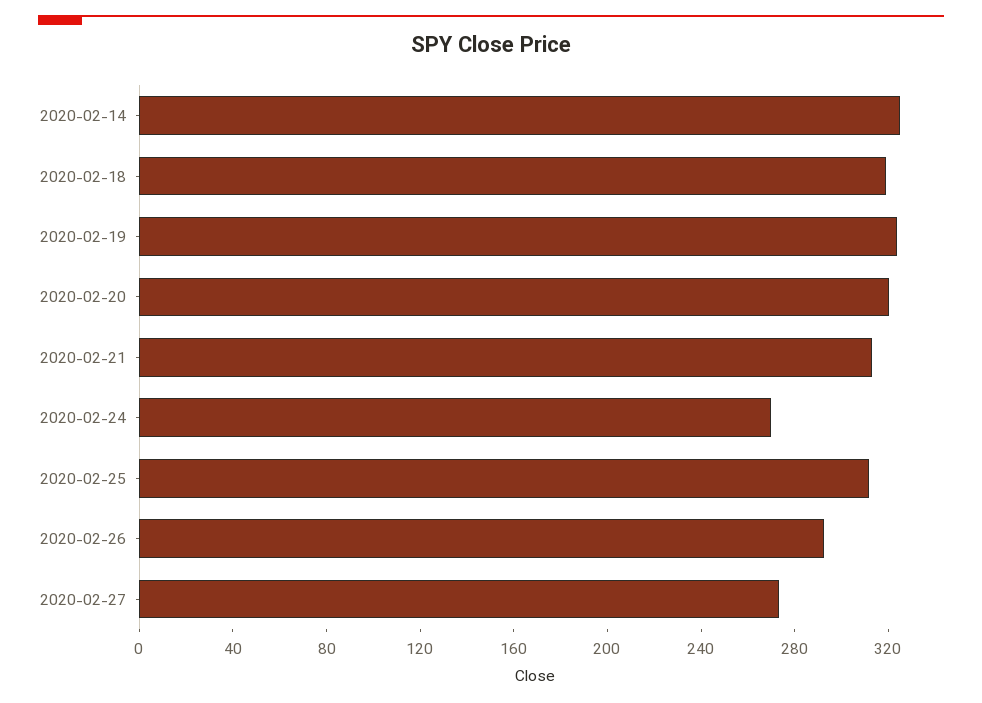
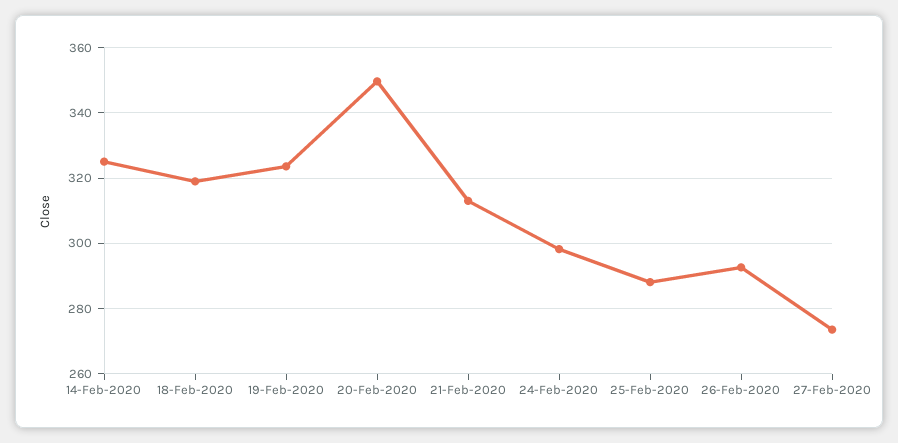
  {
    "2020-02-14": 326,
    "2020-02-18": 320,
    "2020-02-19": 324,
-   "2020-02-20": 320,
+   "2020-02-20": 350,
    "2020-02-21": 314,
-   "2020-02-24": 270,
+   "2020-02-24": 298,
-   "2020-02-25": 310,
+   "2020-02-25": 288,
    "2020-02-26": 292,
    "2020-02-27": 274
  }

